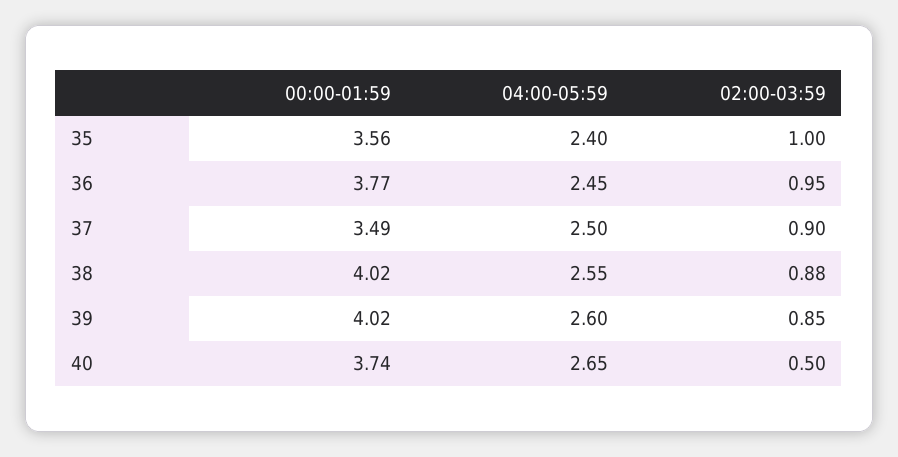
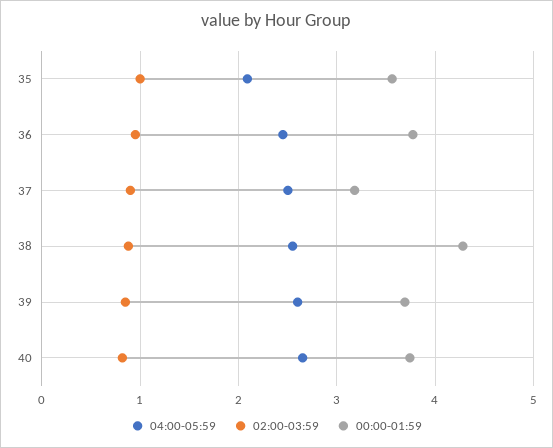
  {
    "00:00-01:59": {
      "35": 3.56,
      "36": 3.77,
-     "37": 3.49,
+     "37": 3.2,
-     "38": 4.02,
+     "38": 4.3,
-     "39": 4.02,
+     "39": 3.7,
      "40": 3.74
    },
    "04:00-05:59": {
-     "35": 2.4,
+     "35": 2.1,
      "36": 2.45,
      "37": 2.5,
      "38": 2.55,
      "39": 2.6,
      "40": 2.65
    },
    "02:00-03:59": {
      "35": 1,
      "36": 0.95,
      "37": 0.9,
      "38": 0.88,
      "39": 0.85,
-     "40": 0.5
+     "40": 0.8
    }
  }

